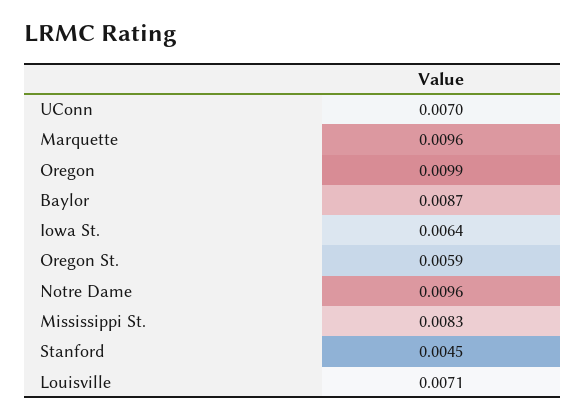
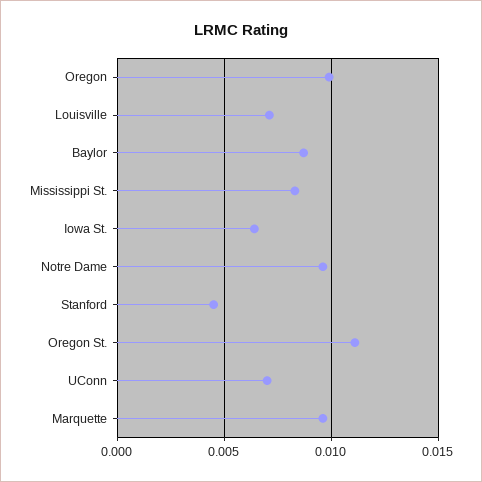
  {
    "UConn": 0.007,
    "Marquette": 0.0096,
    "Oregon": 0.0099,
    "Baylor": 0.0087,
    "Iowa St.": 0.0064,
-   "Oregon St.": 0.0059,
+   "Oregon St.": 0.011,
    "Notre Dame": 0.0096,
    "Mississippi St.": 0.0083,
    "Stanford": 0.0045,
    "Louisville": 0.0071
  }

